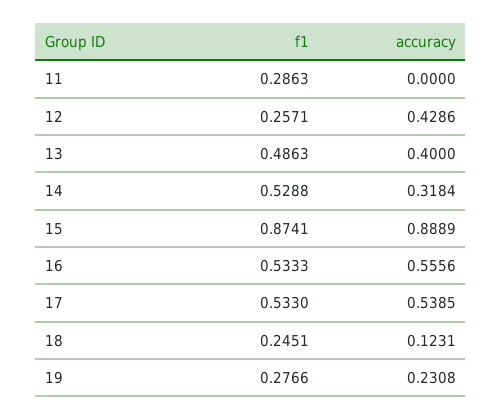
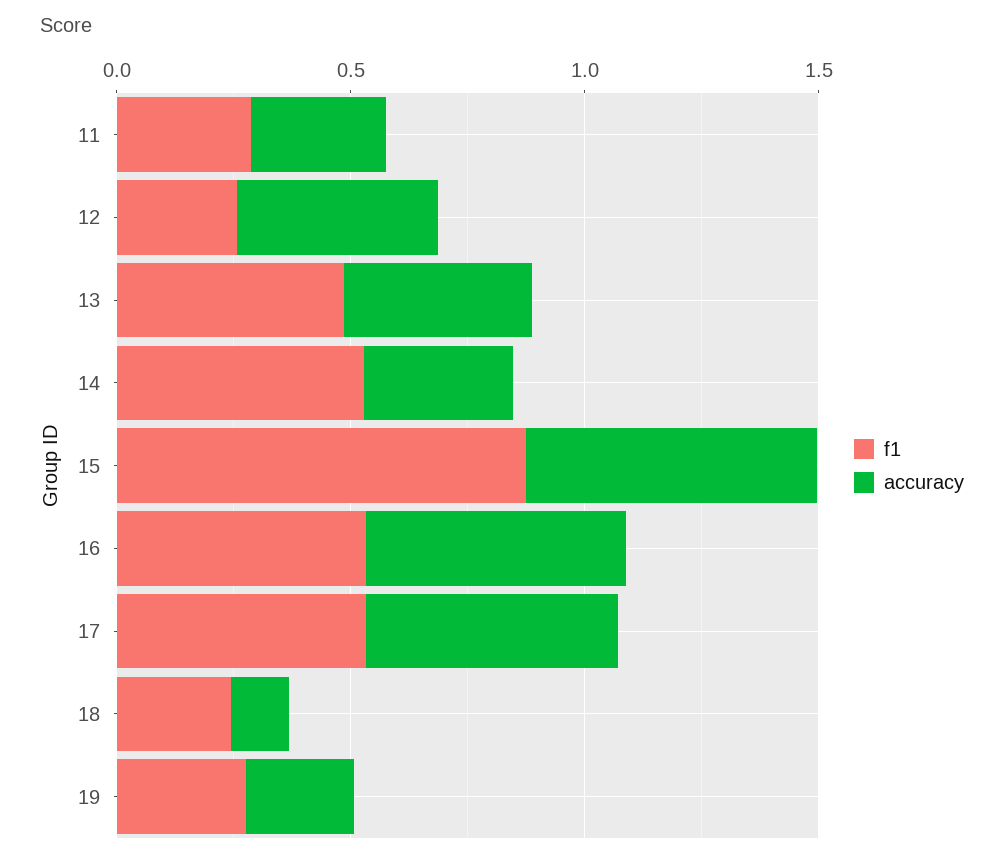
  {
    "f1": {
      "11": 0.2863,
      "12": 0.2571,
      "13": 0.4863,
      "14": 0.5288,
      "15": 0.8741,
      "16": 0.5333,
      "17": 0.533,
      "18": 0.2451,
      "19": 0.2766
    },
    "accuracy": {
-     "11": 0,
+     "11": 0.3,
      "12": 0.4286,
      "13": 0.4,
      "14": 0.3184,
-     "15": 0.8889,
+     "15": 0.6,
      "16": 0.5556,
      "17": 0.5385,
      "18": 0.1231,
      "19": 0.2308
    }
  }

